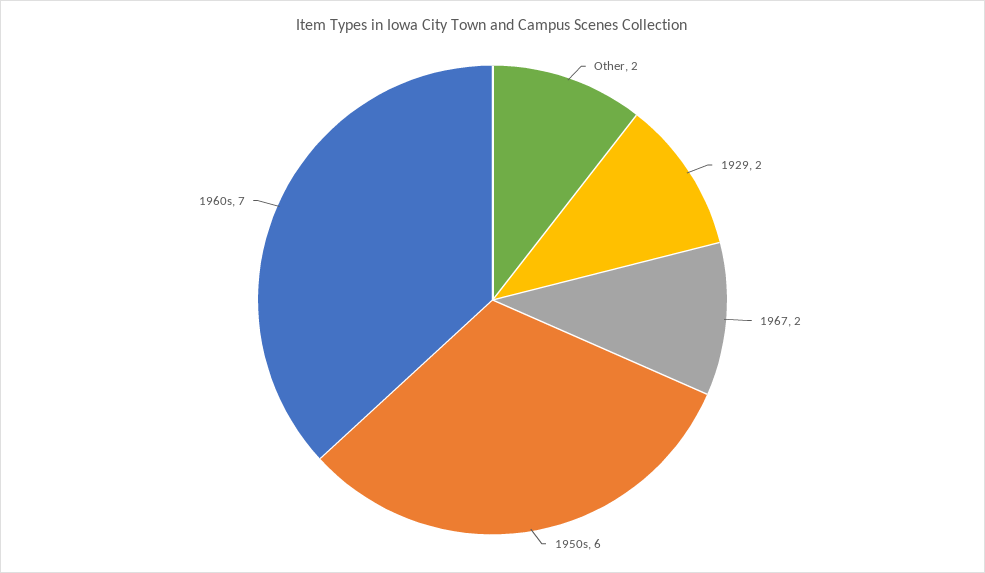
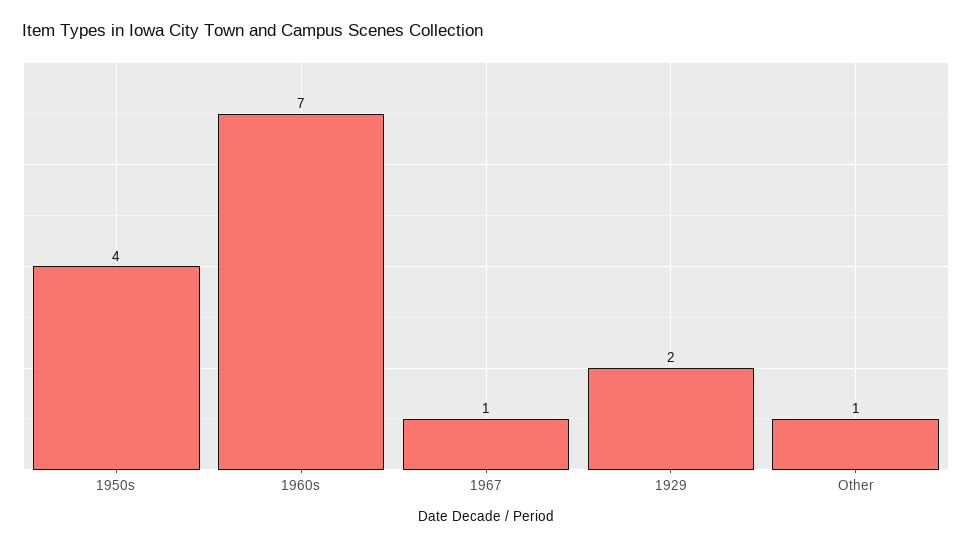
  {
-   "Other": 2,
+   "Other": 1,
    "1929": 2,
-   "1967": 2,
+   "1967": 1,
-   "1950s": 6,
+   "1950s": 4,
    "1960s": 7
  }

